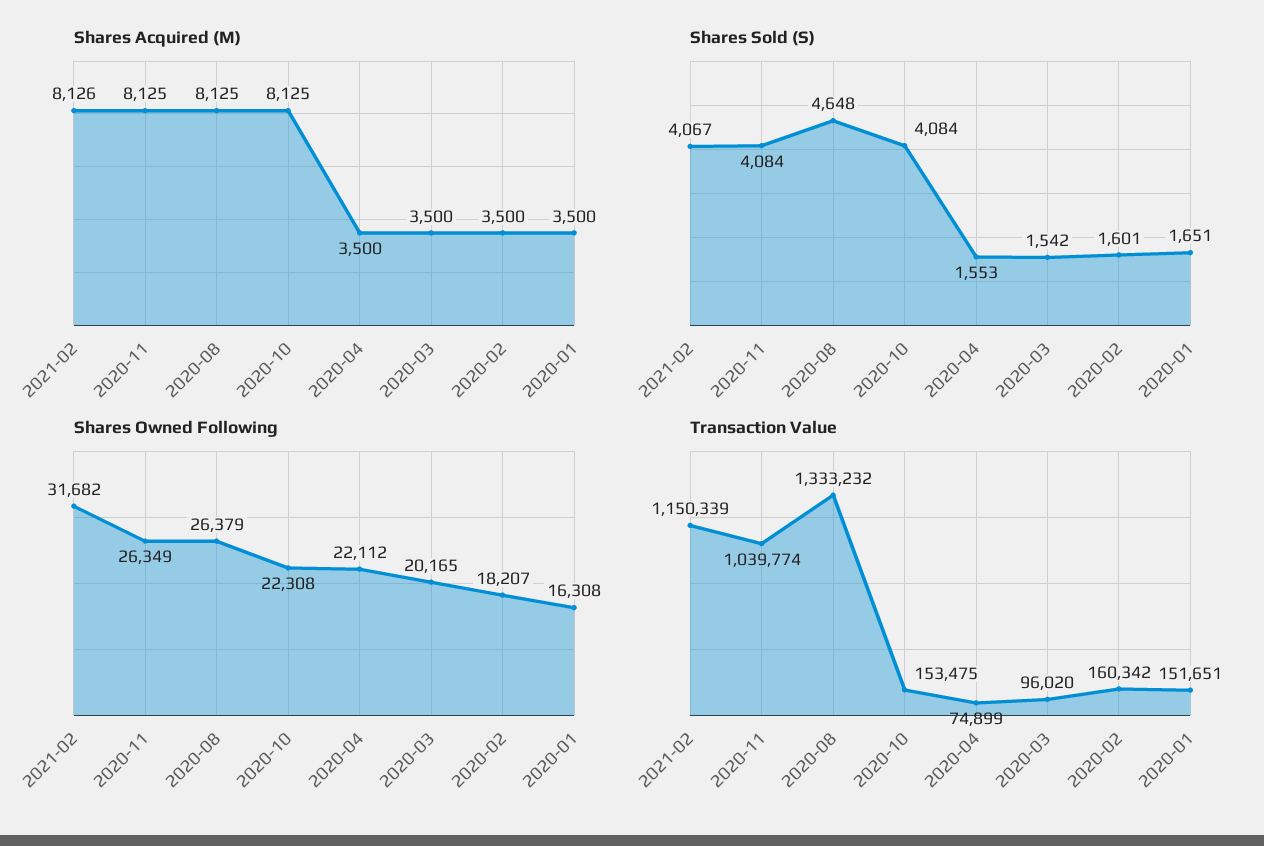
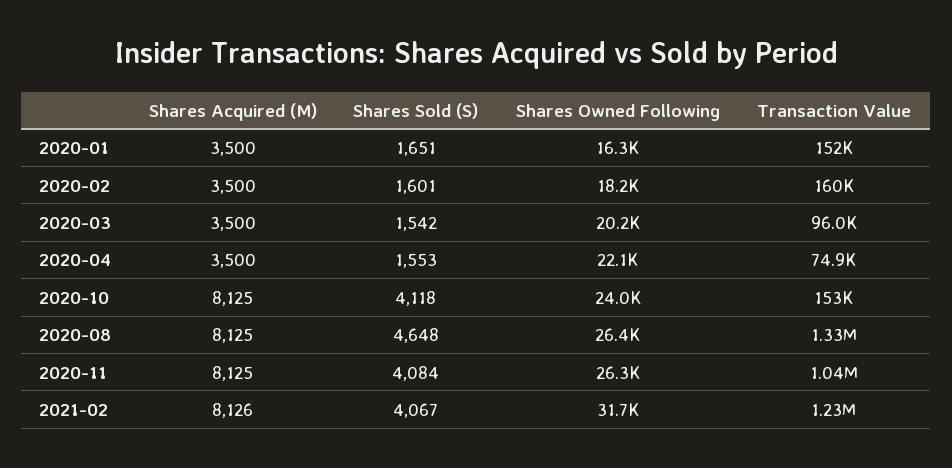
  {
    "Shares Acquired (M)": {
      "2021-02": 8126,
      "2020-11": 8125,
      "2020-08": 8125,
      "2020-10": 8125,
      "2020-04": 3500,
      "2020-03": 3500,
      "2020-02": 3500,
      "2020-01": 3500
    },
    "Shares Sold (S)": {
      "2021-02": 4067,
      "2020-11": 4084,
      "2020-08": 4648,
-     "2020-10": 4084,
+     "2020-10": 4118,
      "2020-04": 1553,
      "2020-03": 1542,
      "2020-02": 1601,
      "2020-01": 1651
    },
    "Shares Owned Following": {
      "2021-02": 31682,
      "2020-11": 26349,
      "2020-08": 26379,
-     "2020-10": 22308,
+     "2020-10": 24000,
      "2020-04": 22112,
      "2020-03": 20165,
      "2020-02": 18207,
      "2020-01": 16308
    },
    "Transaction Value": {
-     "2021-02": 1150339,
+     "2021-02": 1230000,
      "2020-11": 1039774,
      "2020-08": 1333232,
      "2020-10": 153475,
      "2020-04": 74899,
      "2020-03": 96020,
      "2020-02": 160342,
      "2020-01": 151651
    }
  }

